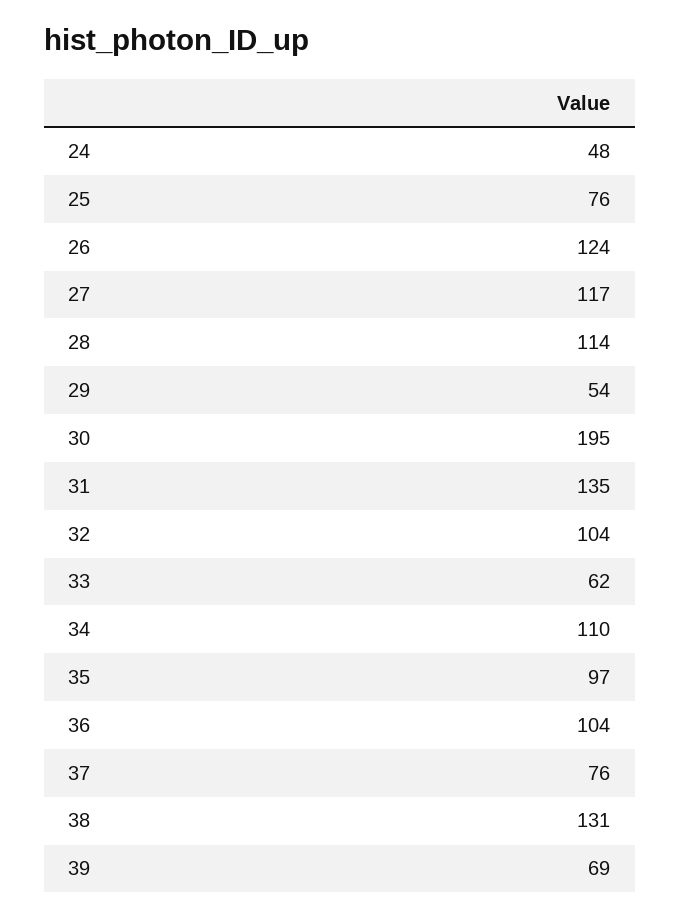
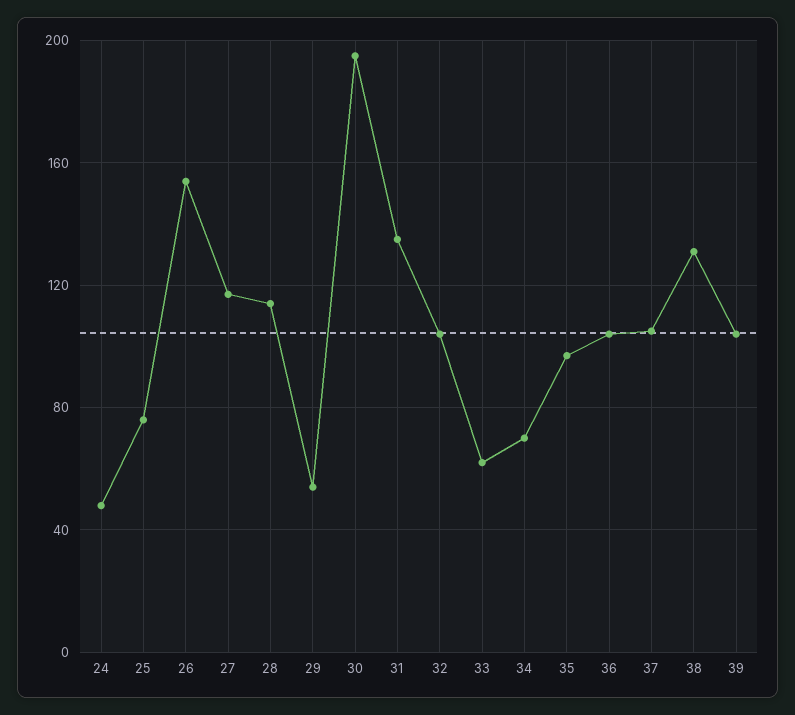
  {
    "24": 48,
    "25": 76,
-   "26": 124,
+   "26": 155,
    "27": 117,
    "28": 114,
    "29": 54,
    "30": 195,
    "31": 135,
    "32": 104,
    "33": 62,
-   "34": 110,
+   "34": 70,
    "35": 97,
    "36": 104,
-   "37": 76,
+   "37": 105,
    "38": 131,
-   "39": 69
+   "39": 105
  }

